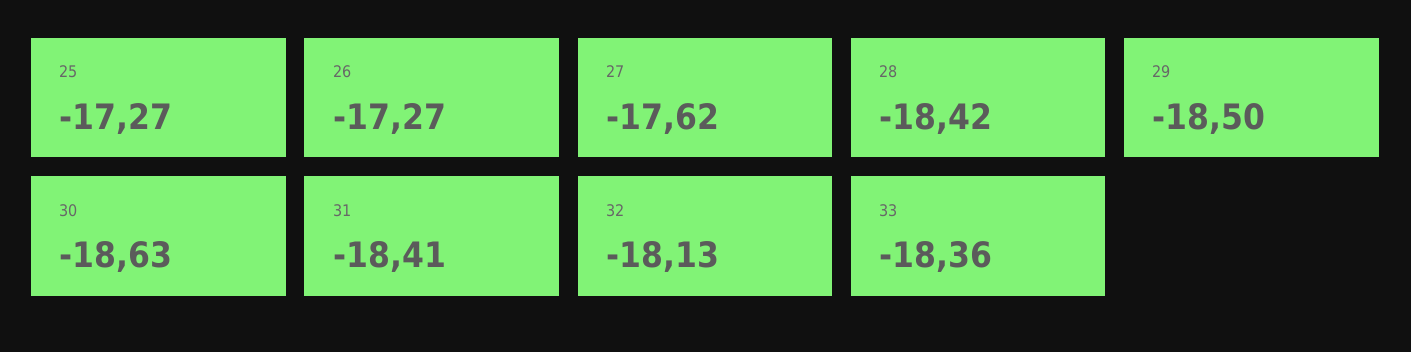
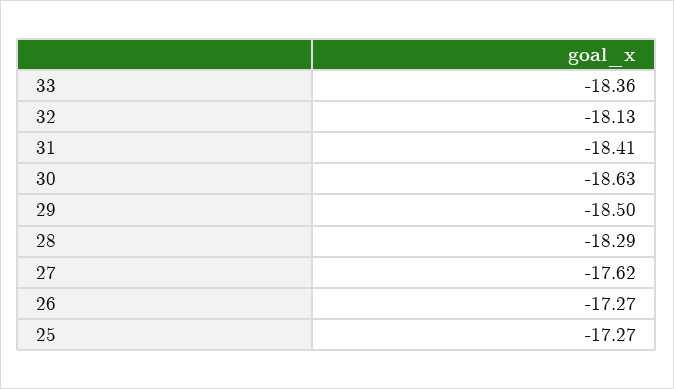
  {
    "25": -17.27,
    "26": -17.27,
    "27": -17.62,
-   "28": -18.42,
+   "28": -18.29,
    "29": -18.5,
    "30": -18.63,
    "31": -18.41,
    "32": -18.13,
    "33": -18.36
  }

